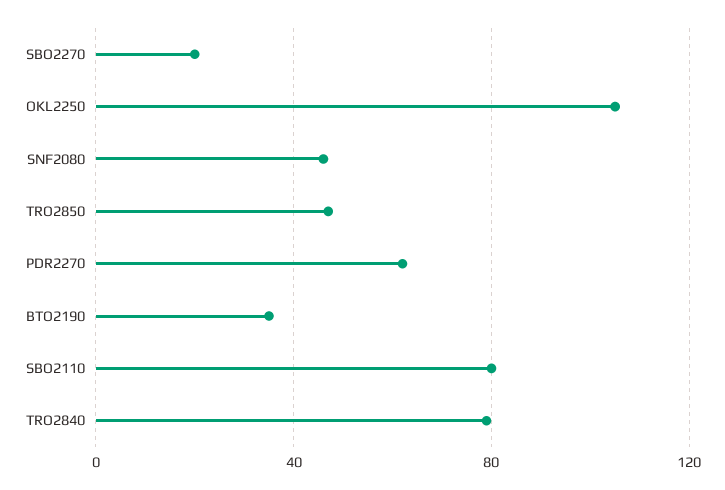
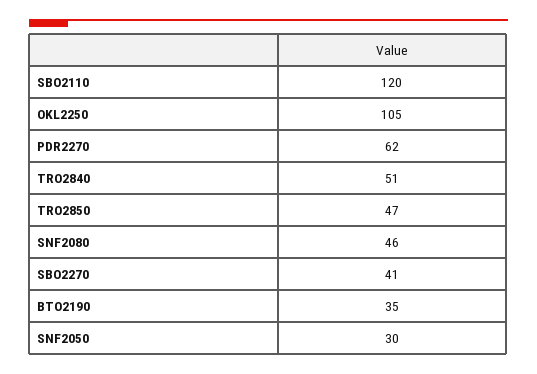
  {
-   "SBO2270": 20,
+   "SBO2270": 41,
    "OKL2250": 105,
    "SNF2080": 46,
    "TRO2850": 47,
    "PDR2270": 62,
    "BTO2190": 35,
-   "SBO2110": 80,
+   "SBO2110": 120,
-   "TRO2840": 80
+   "TRO2840": 51,
+   "SNF2050": 30
  }

